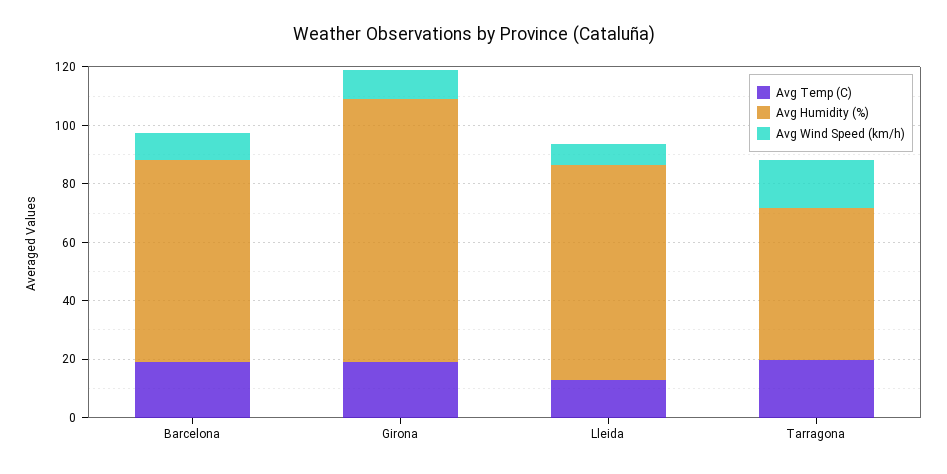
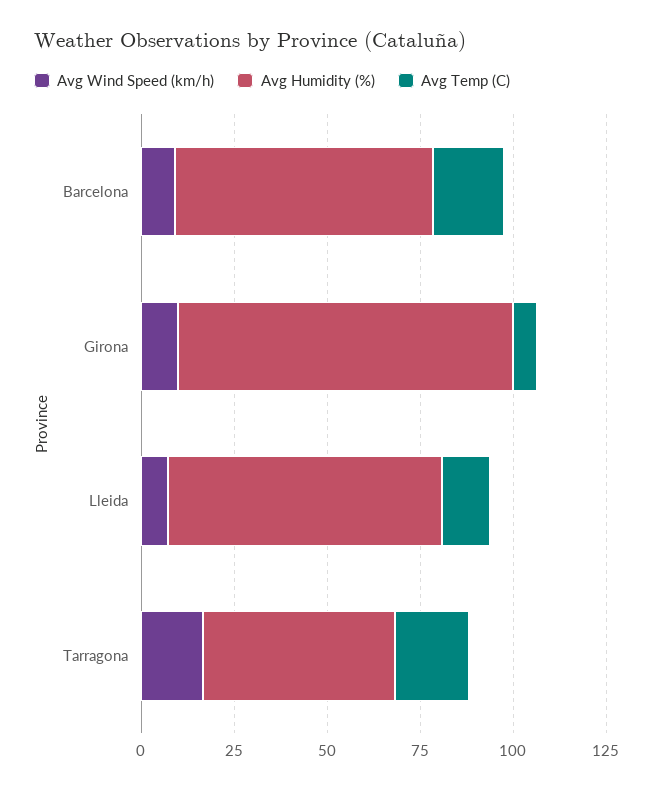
  {
    "Avg Temp (C)": {
      "Barcelona": 20,
-     "Girona": 20,
+     "Girona": 5,
      "Lleida": 15,
      "Tarragona": 20
    },
    "Avg Humidity (%)": {
      "Barcelona": 70,
      "Girona": 90,
      "Lleida": 75,
      "Tarragona": 50
    },
    "Avg Wind Speed (km/h)": {
      "Barcelona": 10,
      "Girona": 10,
      "Lleida": 5,
      "Tarragona": 15
    }
  }

